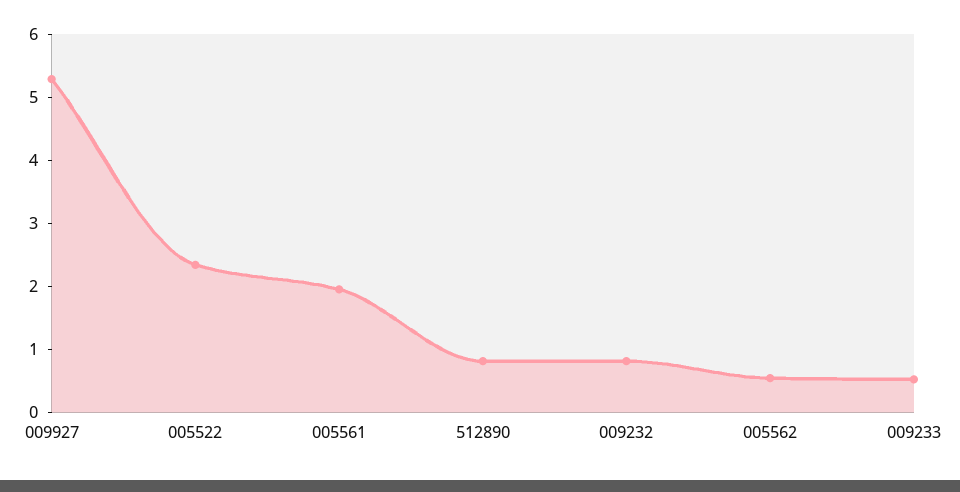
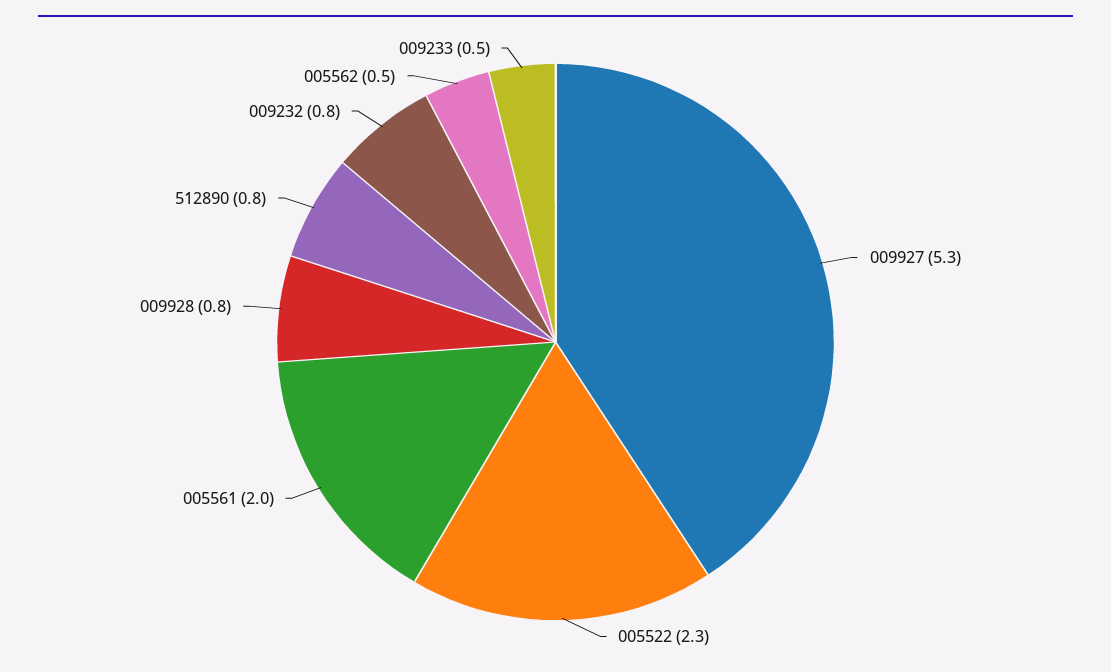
  {
    "009927": 5.3,
    "005522": 2.3,
    "005561": 2,
    "512890": 0.8,
    "009232": 0.8,
    "005562": 0.5,
-   "009233": 0.5
+   "009233": 0.5,
+   "009928": 0.8
  }

